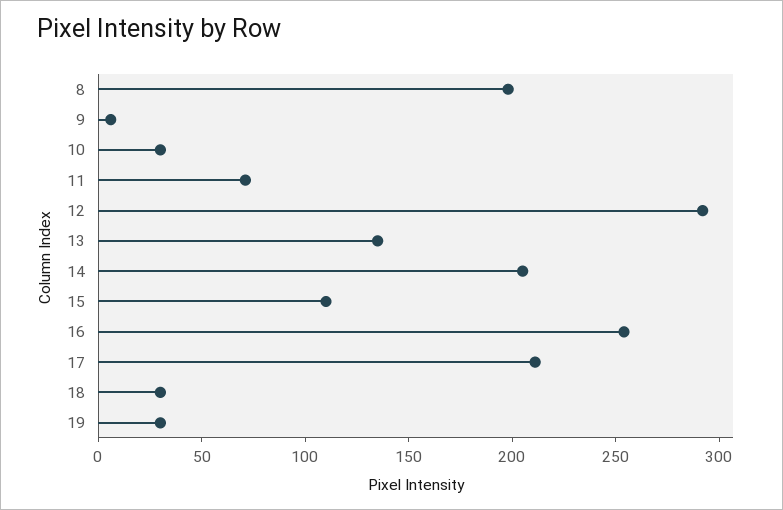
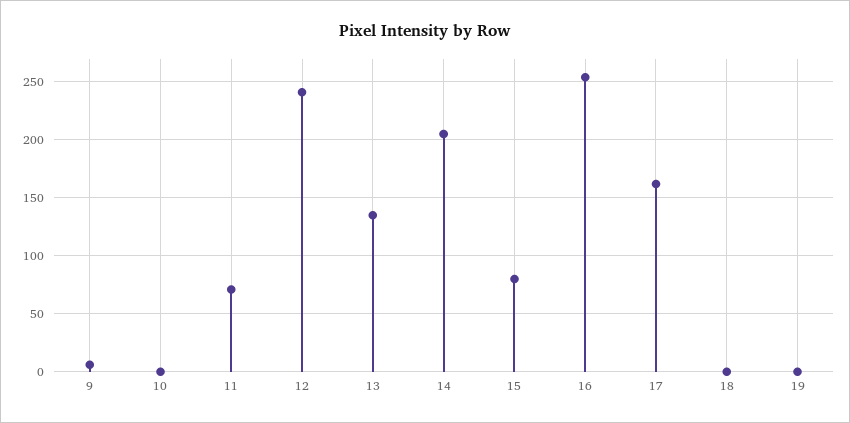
  {
-   "8": 200,
    "9": 10,
-   "10": 30,
+   "10": 0,
    "11": 70,
-   "12": 290,
+   "12": 240,
    "13": 140,
    "14": 210,
-   "15": 110,
+   "15": 80,
    "16": 250,
-   "17": 210,
+   "17": 160,
-   "18": 30,
+   "18": 0,
-   "19": 30
+   "19": 0
  }

